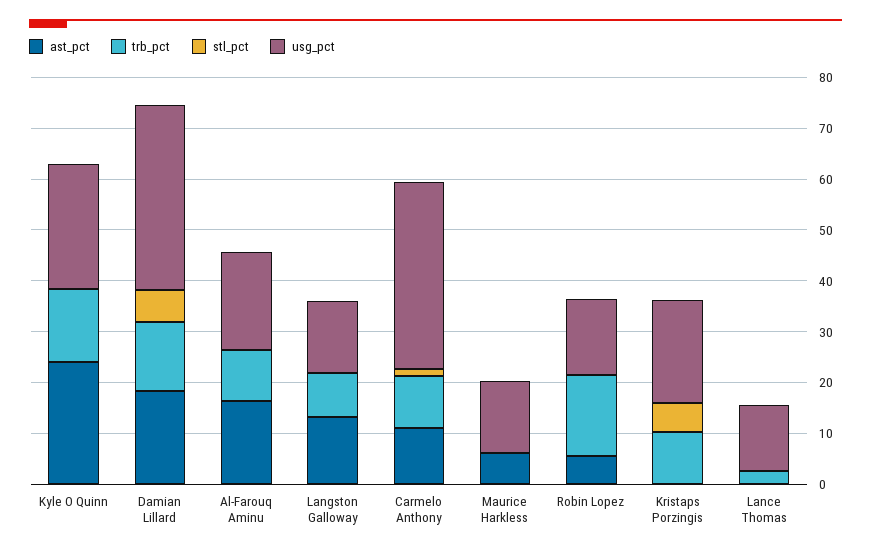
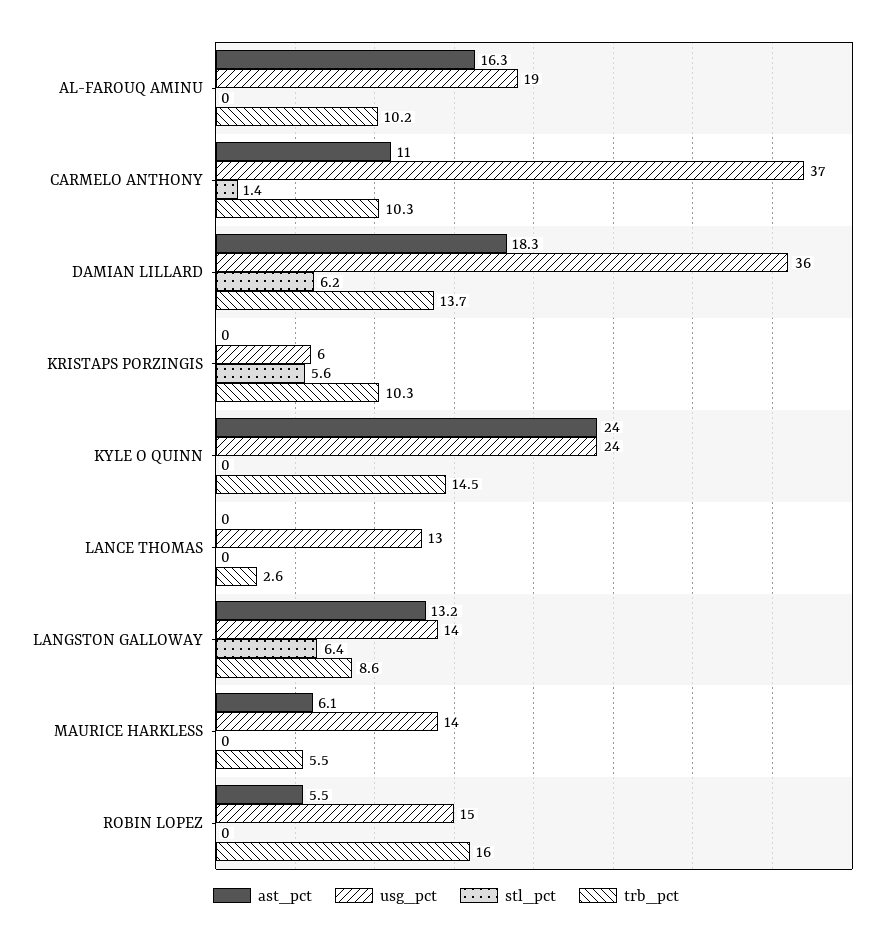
  {
    "ast_pct": {
      "Kyle O Quinn": 24,
      "Damian Lillard": 18.3,
      "Al-Farouq Aminu": 16.3,
      "Langston Galloway": 13.2,
      "Carmelo Anthony": 11,
      "Maurice Harkless": 6.1,
      "Robin Lopez": 5.5,
      "Kristaps Porzingis": 0,
      "Lance Thomas": 0
    },
    "trb_pct": {
      "Kyle O Quinn": 14.5,
      "Damian Lillard": 13.7,
      "Al-Farouq Aminu": 10.2,
      "Langston Galloway": 8.6,
      "Carmelo Anthony": 10.3,
-     "Maurice Harkless": 0,
+     "Maurice Harkless": 5.5,
      "Robin Lopez": 16,
      "Kristaps Porzingis": 10.3,
      "Lance Thomas": 2.6
    },
    "stl_pct": {
      "Kyle O Quinn": 0,
      "Damian Lillard": 6.2,
      "Al-Farouq Aminu": 0,
-     "Langston Galloway": 0,
+     "Langston Galloway": 6.4,
      "Carmelo Anthony": 1.4,
      "Maurice Harkless": 0,
      "Robin Lopez": 0,
      "Kristaps Porzingis": 5.6,
      "Lance Thomas": 0
    },
    "usg_pct": {
      "Kyle O Quinn": 24,
      "Damian Lillard": 36,
      "Al-Farouq Aminu": 19,
      "Langston Galloway": 14,
      "Carmelo Anthony": 37,
      "Maurice Harkless": 14,
      "Robin Lopez": 15,
-     "Kristaps Porzingis": 20,
+     "Kristaps Porzingis": 6,
      "Lance Thomas": 13
    }
  }

